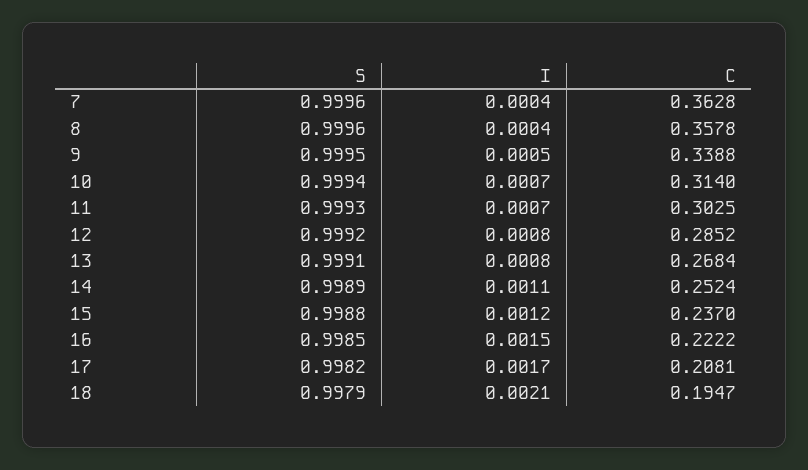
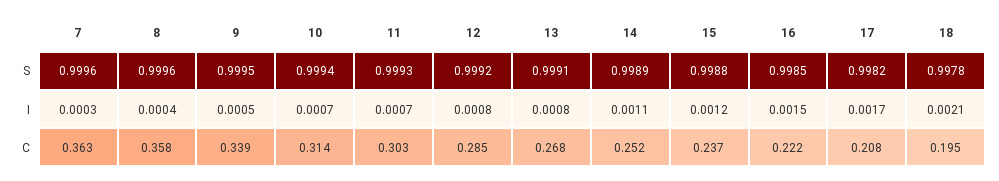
  {
    "S": {
      "7": 0.9996,
      "8": 0.9996,
      "9": 0.9995,
      "10": 0.9994,
      "11": 0.9993,
      "12": 0.9992,
      "13": 0.9991,
      "14": 0.9989,
      "15": 0.9988,
      "16": 0.9985,
      "17": 0.9982,
-     "18": 0.9979
+     "18": 0.9978
    },
    "I": {
-     "7": 0.0004,
+     "7": 0.0003,
      "8": 0.0004,
      "9": 0.0005,
      "10": 0.0007,
      "11": 0.0007,
      "12": 0.0008,
      "13": 0.0008,
      "14": 0.0011,
      "15": 0.0012,
      "16": 0.0015,
      "17": 0.0017,
      "18": 0.0021
    },
    "C": {
      "7": 0.3628,
      "8": 0.3578,
      "9": 0.3388,
      "10": 0.314,
      "11": 0.3025,
      "12": 0.2852,
      "13": 0.2684,
      "14": 0.2524,
      "15": 0.237,
      "16": 0.2222,
      "17": 0.2081,
      "18": 0.1947
    }
  }

